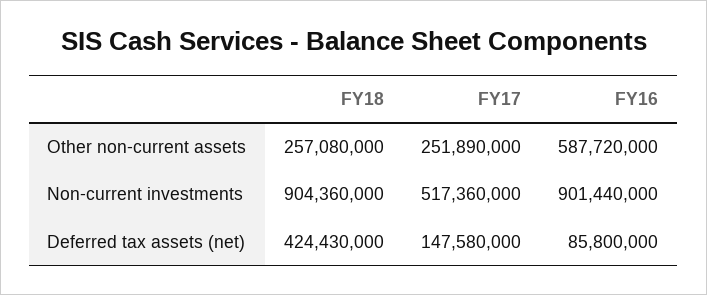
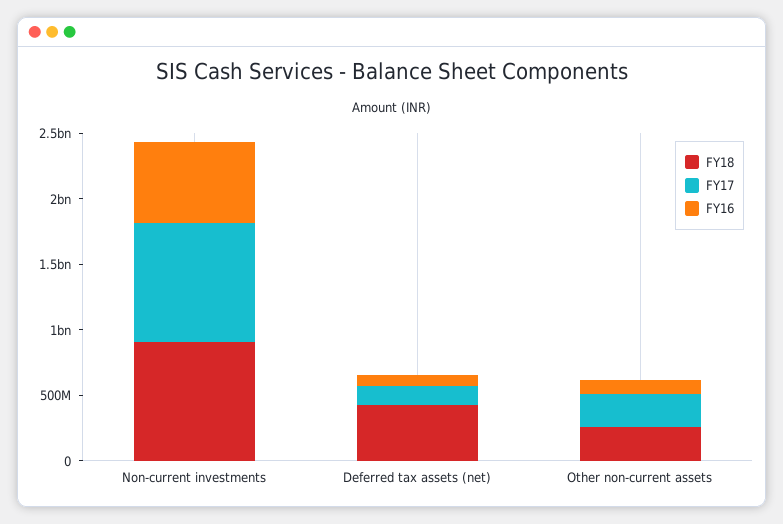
  {
    "FY18": {
      "Other non-current assets": 257080000,
      "Non-current investments": 904360000,
      "Deferred tax assets (net)": 424430000
    },
    "FY17": {
      "Other non-current assets": 251890000,
-     "Non-current investments": 517360000,
+     "Non-current investments": 900000000,
      "Deferred tax assets (net)": 147580000
    },
    "FY16": {
-     "Other non-current assets": 587720000,
+     "Other non-current assets": 100000000,
-     "Non-current investments": 901440000,
+     "Non-current investments": 600000000,
      "Deferred tax assets (net)": 85800000
    }
  }

